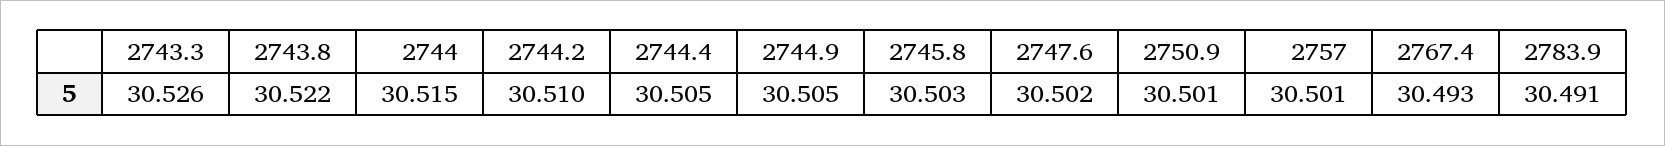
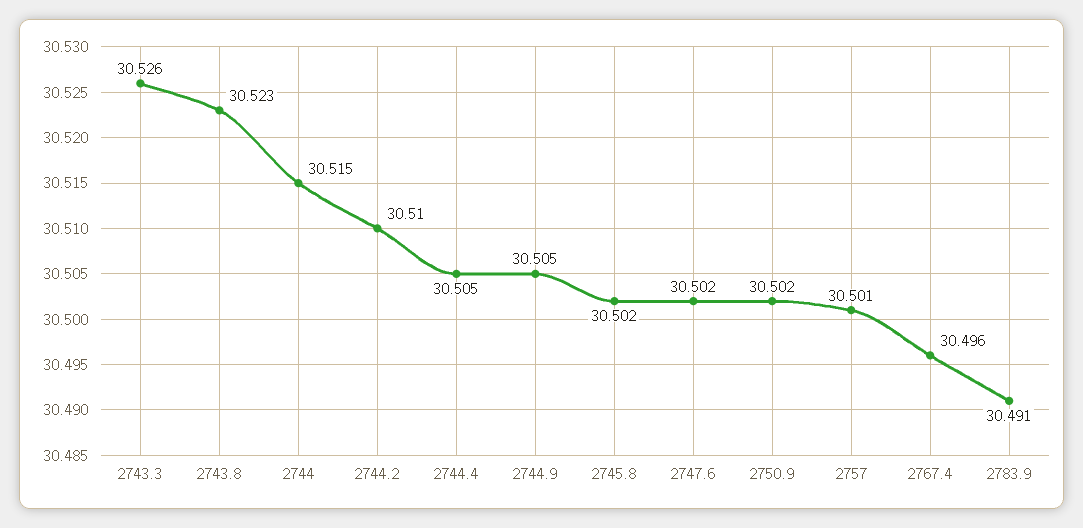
  {
    "2743.3": 30.526,
-   "2743.8": 30.522,
+   "2743.8": 30.523,
    "2744": 30.515,
    "2744.2": 30.51,
    "2744.4": 30.505,
    "2744.9": 30.505,
-   "2745.8": 30.503,
+   "2745.8": 30.502,
    "2747.6": 30.502,
-   "2750.9": 30.501,
+   "2750.9": 30.502,
    "2757": 30.501,
-   "2767.4": 30.493,
+   "2767.4": 30.496,
    "2783.9": 30.491
  }

